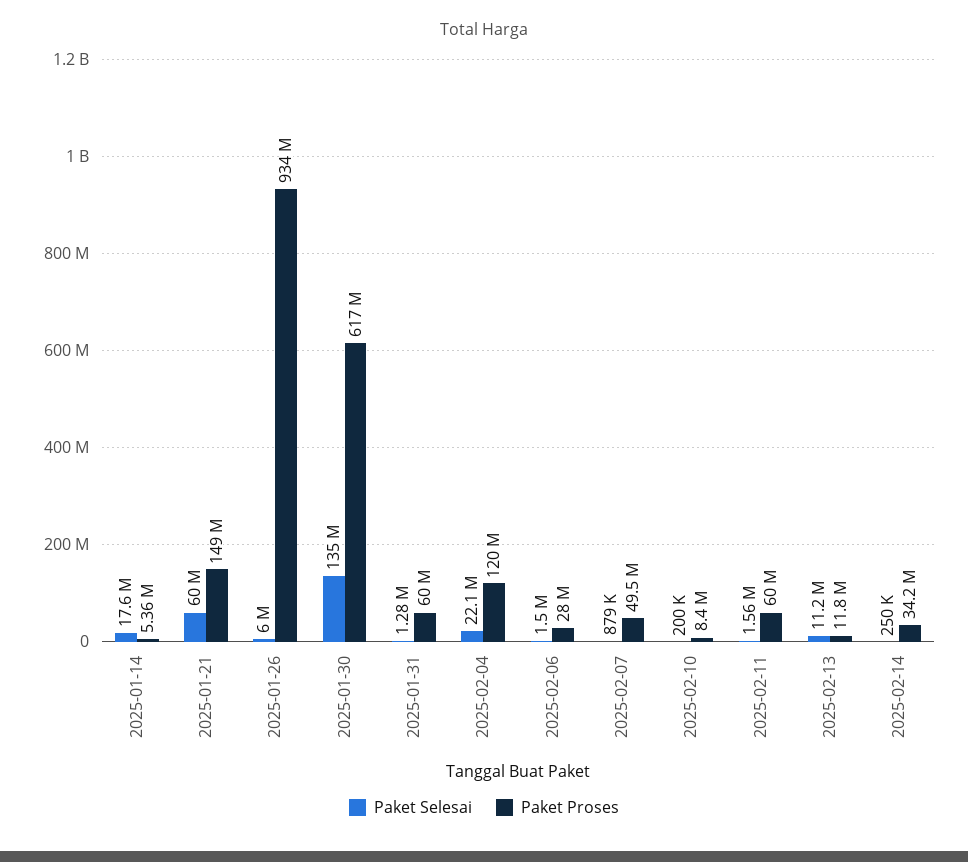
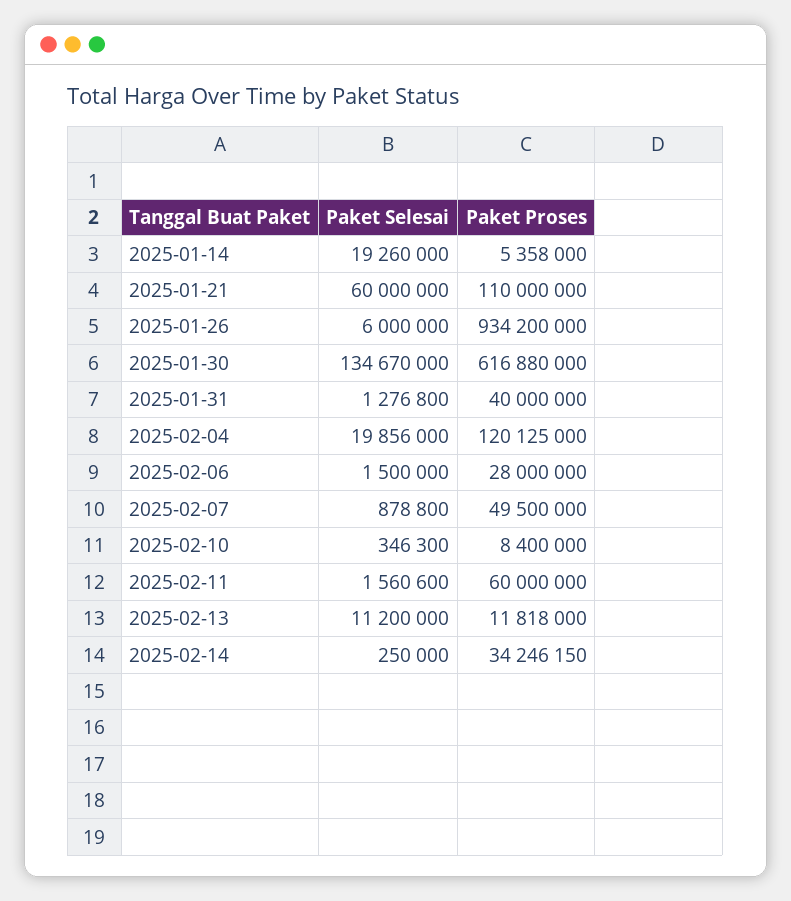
  {
    "Paket Selesai": {
-     "2025-01-14": 17600000,
+     "2025-01-14": 19260000,
      "2025-01-21": 60000000,
      "2025-01-26": 6000000,
      "2025-01-30": 134670000,
      "2025-01-31": 1276800,
-     "2025-02-04": 22100000,
+     "2025-02-04": 19856000,
      "2025-02-06": 1500000,
      "2025-02-07": 878800,
-     "2025-02-10": 200000,
+     "2025-02-10": 346300,
      "2025-02-11": 1560600,
      "2025-02-13": 11200000,
      "2025-02-14": 250000
    },
    "Paket Proses": {
      "2025-01-14": 5358000,
-     "2025-01-21": 149000000,
+     "2025-01-21": 110000000,
      "2025-01-26": 934200000,
      "2025-01-30": 616880000,
-     "2025-01-31": 60000000,
+     "2025-01-31": 40000000,
      "2025-02-04": 120125000,
      "2025-02-06": 28000000,
      "2025-02-07": 49500000,
      "2025-02-10": 8400000,
      "2025-02-11": 60000000,
      "2025-02-13": 11818000,
      "2025-02-14": 34246150
    }
  }

